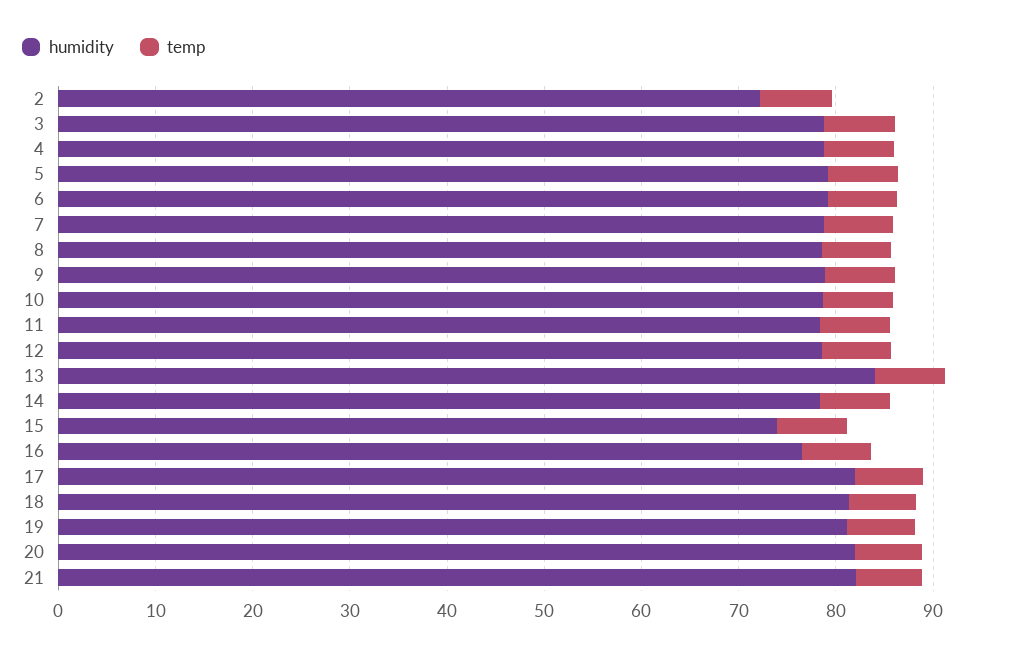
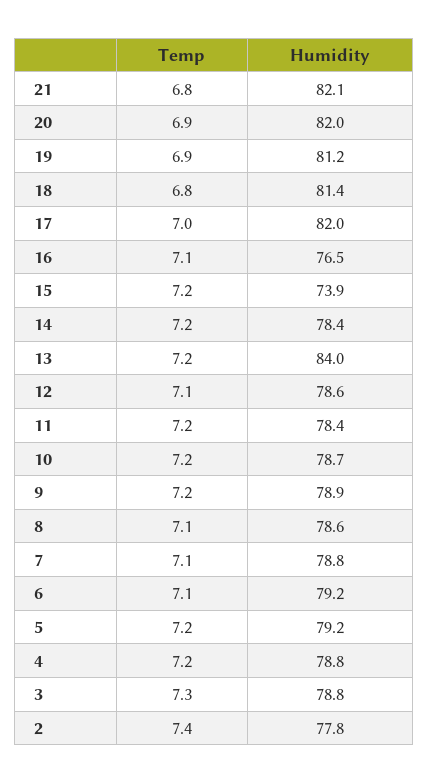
  {
    "humidity": {
-     "2": 72,
+     "2": 77.8,
      "3": 78.8,
      "4": 78.8,
      "5": 79.2,
      "6": 79.2,
      "7": 78.8,
      "8": 78.6,
      "9": 78.9,
      "10": 78.7,
      "11": 78.4,
      "12": 78.6,
      "13": 84,
      "14": 78.4,
      "15": 73.9,
      "16": 76.5,
      "17": 82,
      "18": 81.4,
      "19": 81.2,
      "20": 82,
      "21": 82.1
    },
    "temp": {
      "2": 7.4,
      "3": 7.3,
      "4": 7.2,
      "5": 7.2,
      "6": 7.1,
      "7": 7.1,
      "8": 7.1,
      "9": 7.2,
      "10": 7.2,
      "11": 7.2,
      "12": 7.1,
      "13": 7.2,
      "14": 7.2,
      "15": 7.2,
      "16": 7.1,
      "17": 7,
      "18": 6.8,
      "19": 6.9,
      "20": 6.9,
      "21": 6.8
    }
  }

